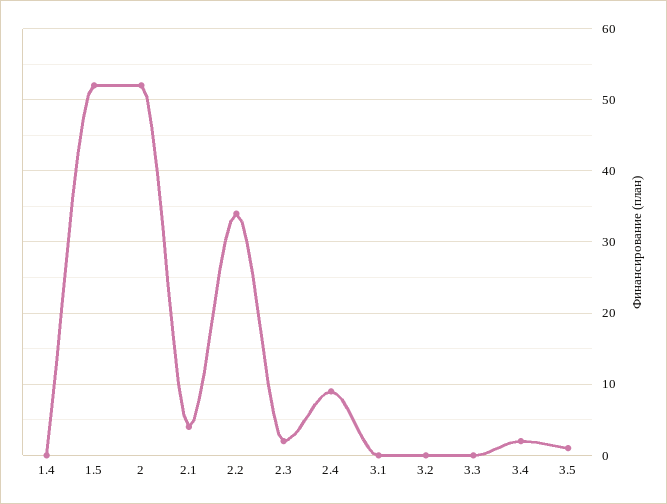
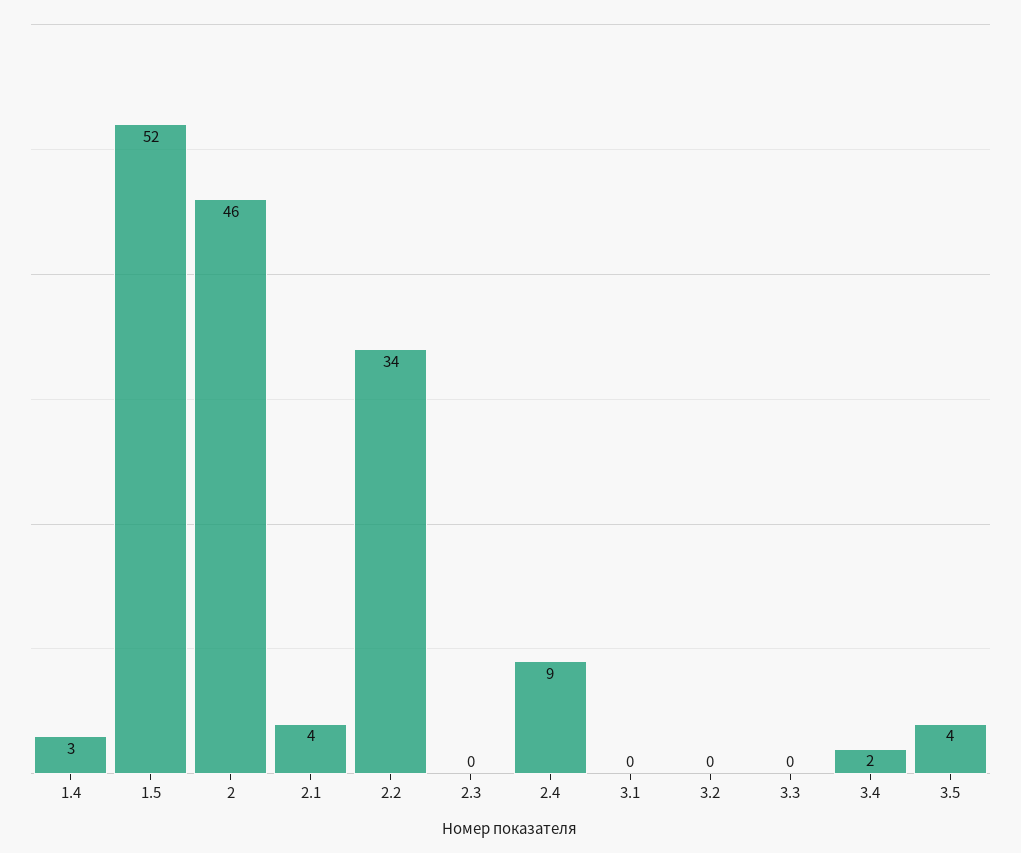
  {
-   "1.4": 0,
+   "1.4": 3,
    "1.5": 52,
-   "2": 52,
+   "2": 46,
    "2.1": 4,
    "2.2": 34,
-   "2.3": 2,
+   "2.3": 0,
    "2.4": 9,
    "3.1": 0,
    "3.2": 0,
    "3.3": 0,
    "3.4": 2,
-   "3.5": 1
+   "3.5": 4
  }

